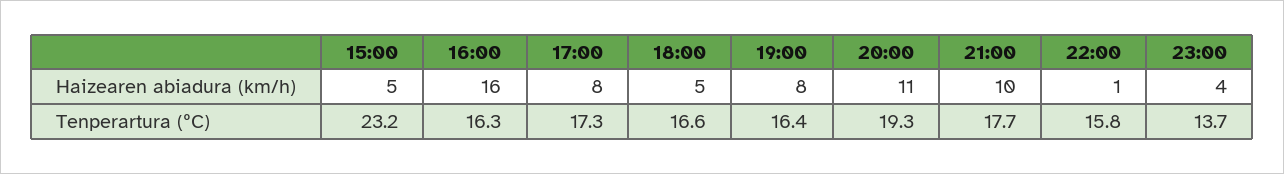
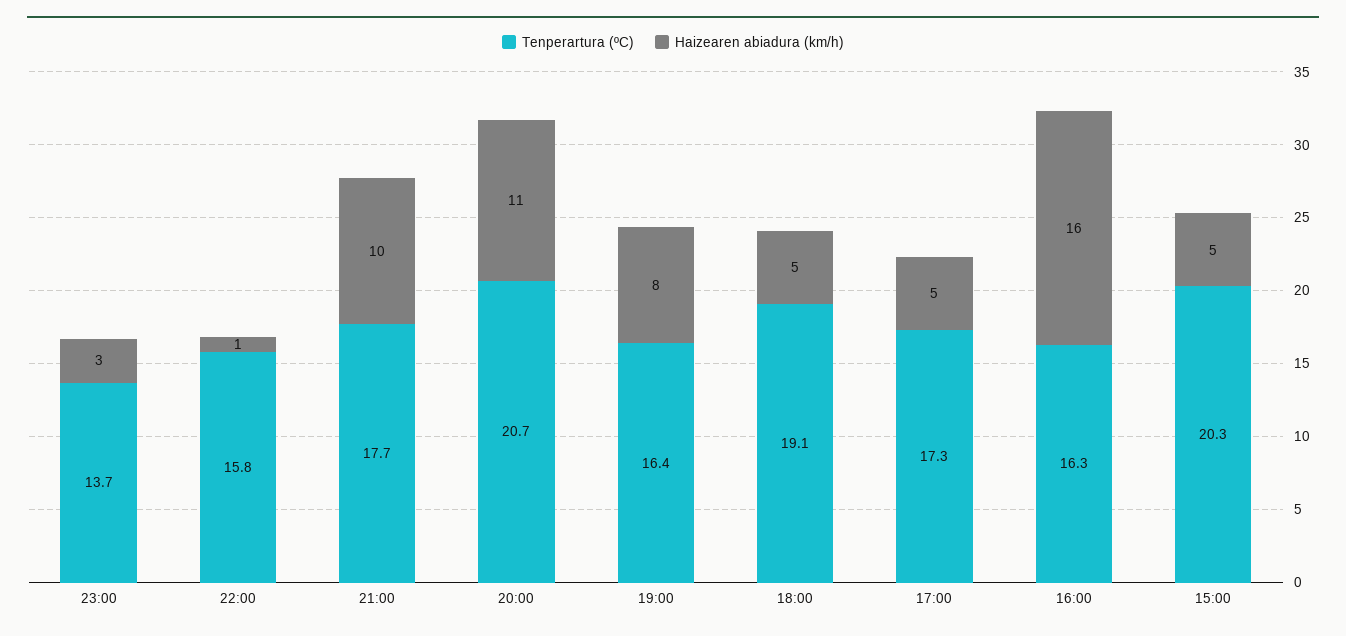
  {
    "Haizearen abiadura (km/h)": {
      "15:00": 5,
      "16:00": 16,
-     "17:00": 8,
+     "17:00": 5,
      "18:00": 5,
      "19:00": 8,
      "20:00": 11,
      "21:00": 10,
      "22:00": 1,
-     "23:00": 4
+     "23:00": 3
    },
    "Tenperartura (ºC)": {
-     "15:00": 23.2,
+     "15:00": 20.3,
      "16:00": 16.3,
      "17:00": 17.3,
-     "18:00": 16.6,
+     "18:00": 19.1,
      "19:00": 16.4,
-     "20:00": 19.3,
+     "20:00": 20.7,
      "21:00": 17.7,
      "22:00": 15.8,
      "23:00": 13.7
    }
  }

